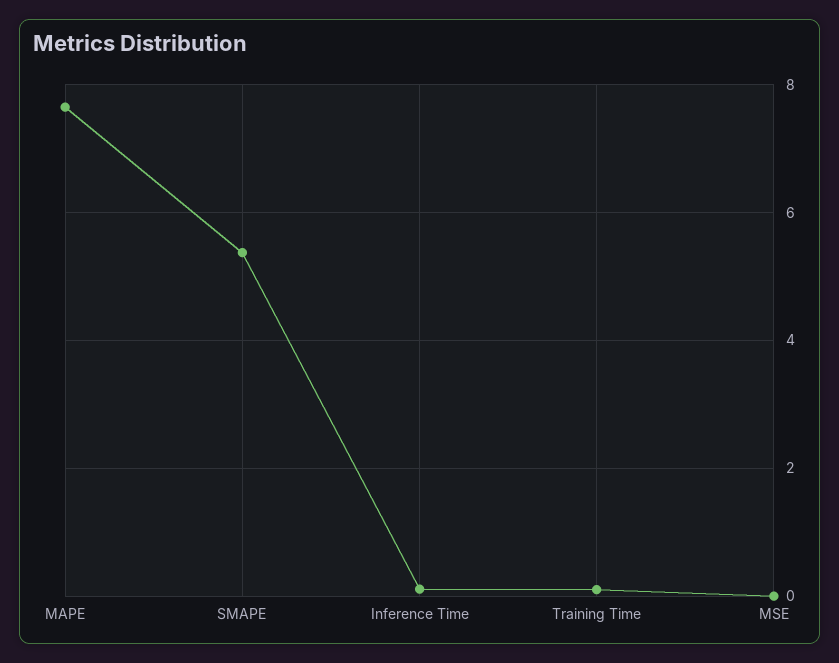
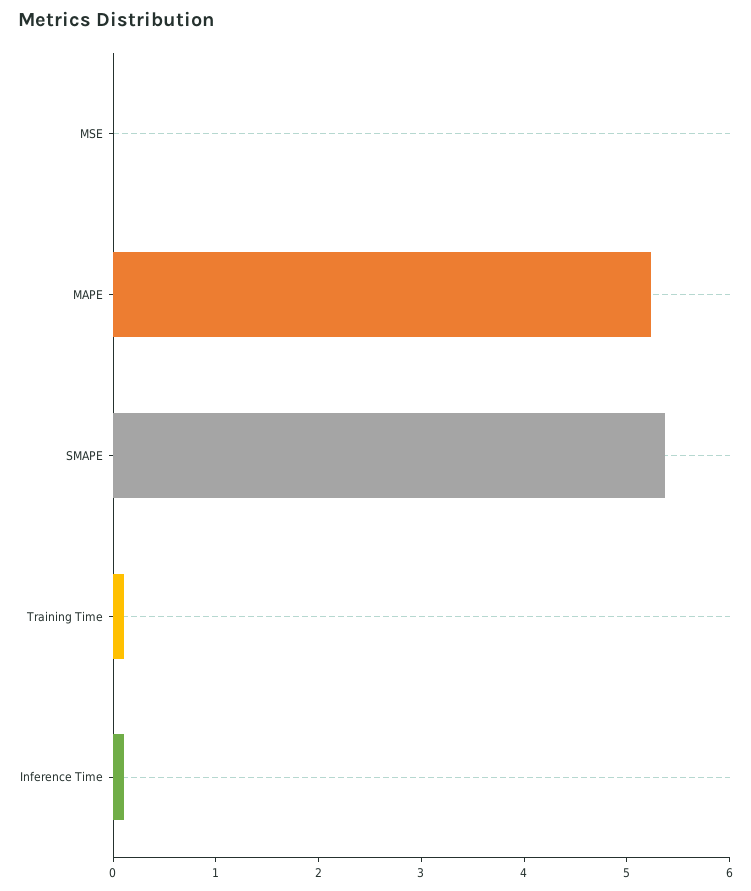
  {
-   "MAPE": 7.6,
+   "MAPE": 5.2,
    "SMAPE": 5.4,
    "Inference Time": 0.2,
    "Training Time": 0.2,
    "MSE": 0
  }

